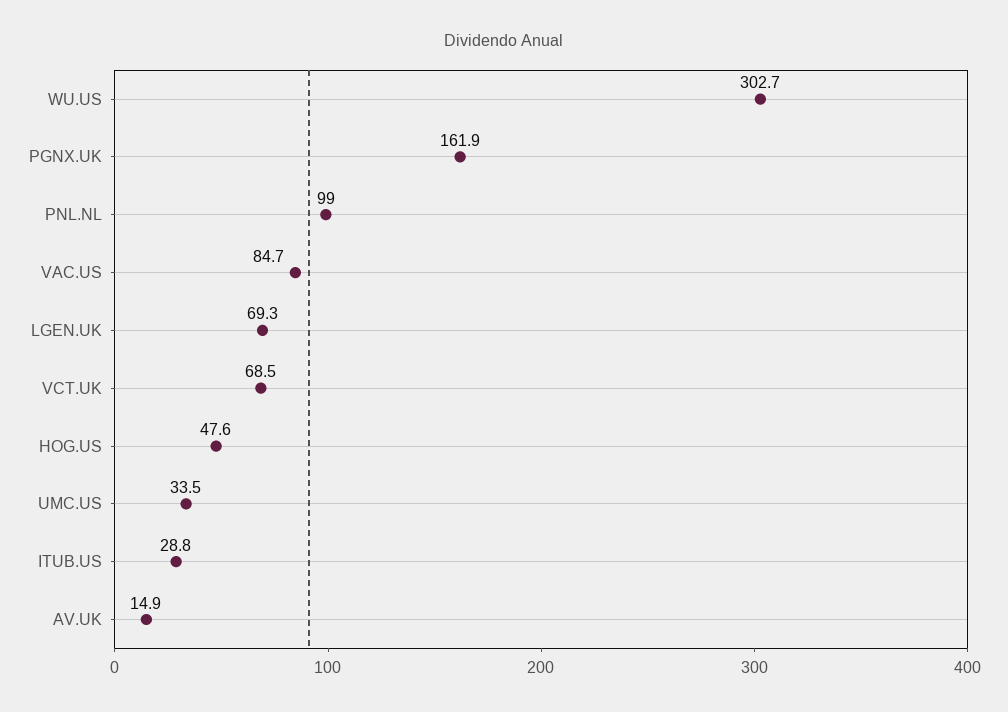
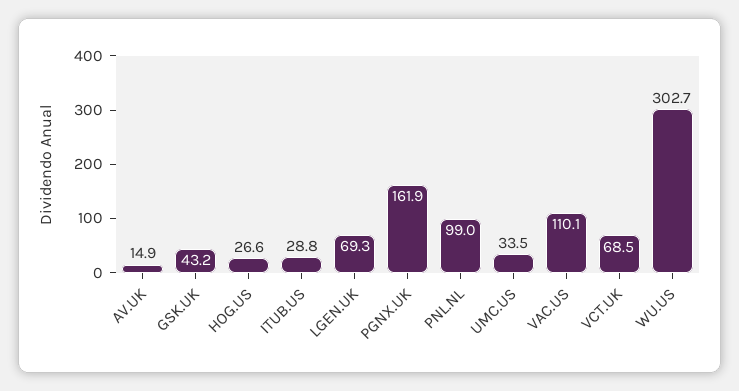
  {
    "WU.US": 302.7,
    "PGNX.UK": 161.9,
    "PNL.NL": 99,
-   "VAC.US": 84.7,
+   "VAC.US": 110.1,
    "LGEN.UK": 69.3,
    "VCT.UK": 68.5,
-   "HOG.US": 47.6,
+   "HOG.US": 26.6,
    "UMC.US": 33.5,
    "ITUB.US": 28.8,
-   "AV.UK": 14.9
+   "AV.UK": 14.9,
+   "GSK.UK": 43.2
  }

